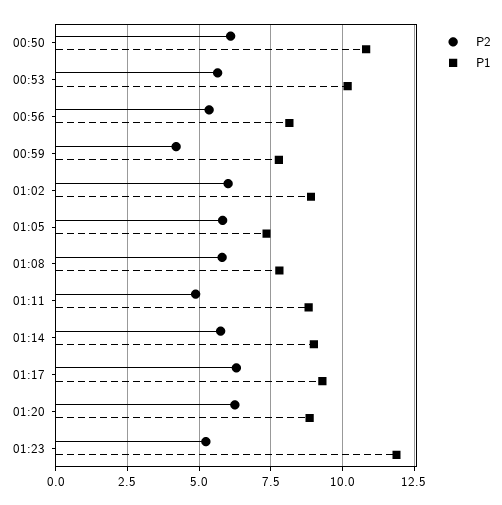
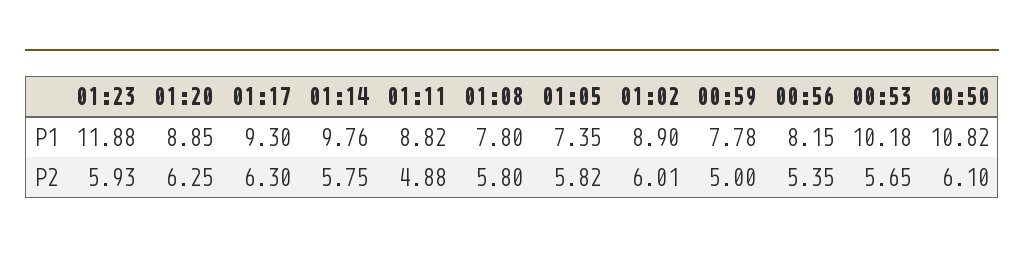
  {
    "P2": {
      "00:50": 6.1,
      "00:53": 5.65,
      "00:56": 5.35,
-     "00:59": 4.25,
+     "00:59": 5,
      "01:02": 6.01,
      "01:05": 5.82,
      "01:08": 5.8,
      "01:11": 4.88,
      "01:14": 5.75,
      "01:17": 6.3,
      "01:20": 6.25,
-     "01:23": 5.25
+     "01:23": 5.93
    },
    "P1": {
      "00:50": 10.82,
      "00:53": 10.18,
      "00:56": 8.15,
      "00:59": 7.78,
      "01:02": 8.9,
      "01:05": 7.35,
      "01:08": 7.8,
      "01:11": 8.82,
-     "01:14": 9,
+     "01:14": 9.76,
      "01:17": 9.3,
      "01:20": 8.85,
      "01:23": 11.88
    }
  }

